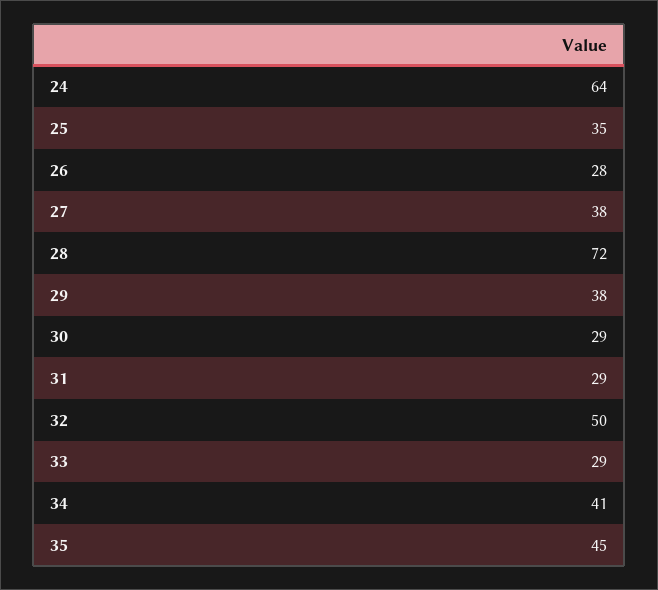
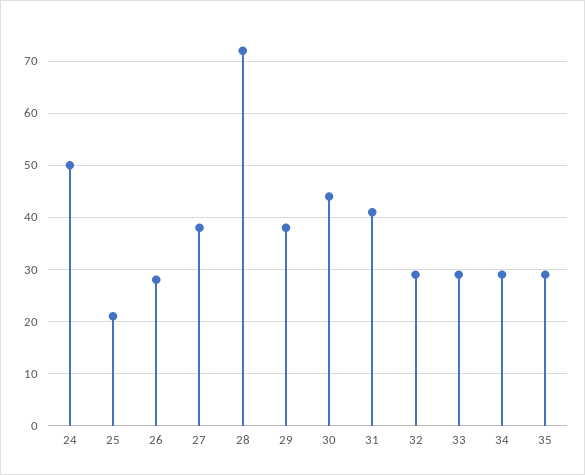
  {
-   "24": 64,
+   "24": 50,
-   "25": 35,
+   "25": 20,
    "26": 28,
    "27": 38,
    "28": 72,
    "29": 38,
-   "30": 29,
+   "30": 45,
-   "31": 29,
+   "31": 40,
-   "32": 50,
+   "32": 30,
    "33": 29,
-   "34": 41,
+   "34": 30,
-   "35": 45
+   "35": 30
  }

